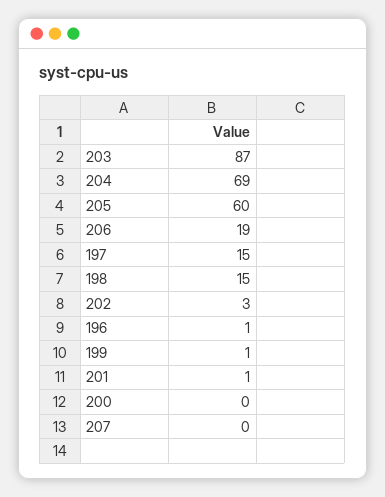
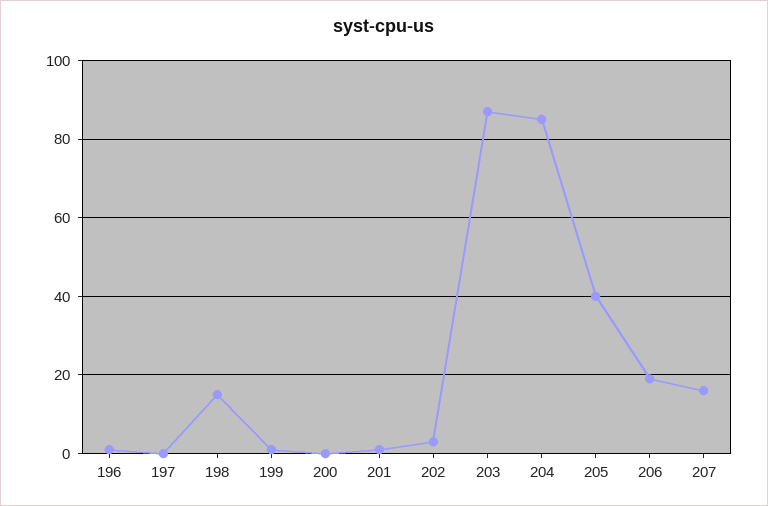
  {
    "203": 87,
-   "204": 69,
+   "204": 85,
-   "205": 60,
+   "205": 40,
    "206": 19,
-   "197": 15,
+   "197": 0,
    "198": 15,
    "202": 3,
    "196": 1,
    "199": 1,
    "201": 1,
    "200": 0,
-   "207": 0
+   "207": 15
  }

